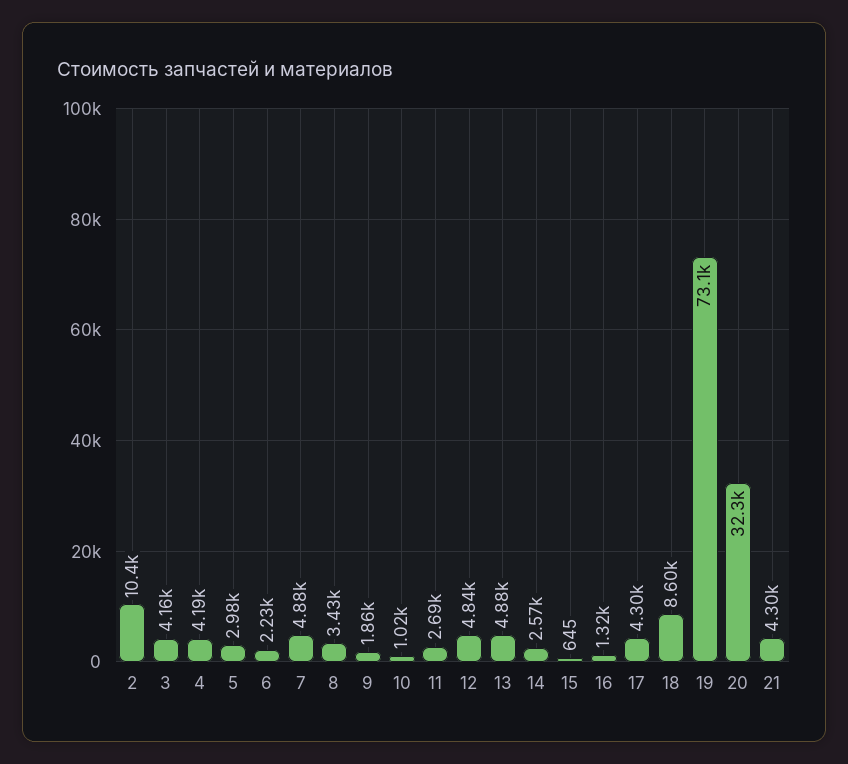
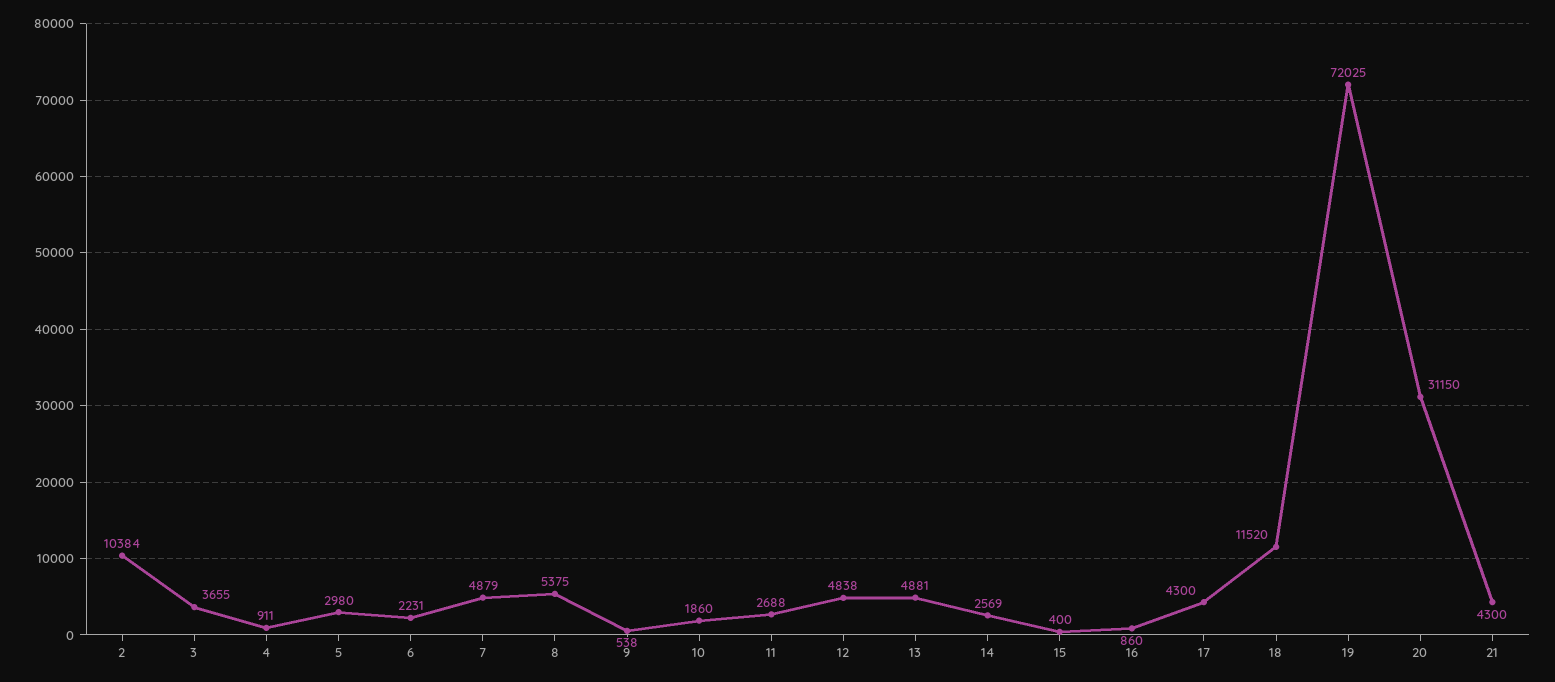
  {
    "2": 10384,
-   "3": 4160,
+   "3": 3655,
-   "4": 4190,
+   "4": 911,
    "5": 2980,
    "6": 2231,
    "7": 4879,
-   "8": 3430,
+   "8": 5375,
-   "9": 1860,
+   "9": 538,
-   "10": 1020,
+   "10": 1860,
    "11": 2688,
    "12": 4838,
    "13": 4881,
    "14": 2569,
-   "15": 645,
+   "15": 400,
-   "16": 1320,
+   "16": 860,
    "17": 4300,
-   "18": 8600,
+   "18": 11520,
-   "19": 73100,
+   "19": 72025,
-   "20": 32300,
+   "20": 31150,
    "21": 4300
  }

